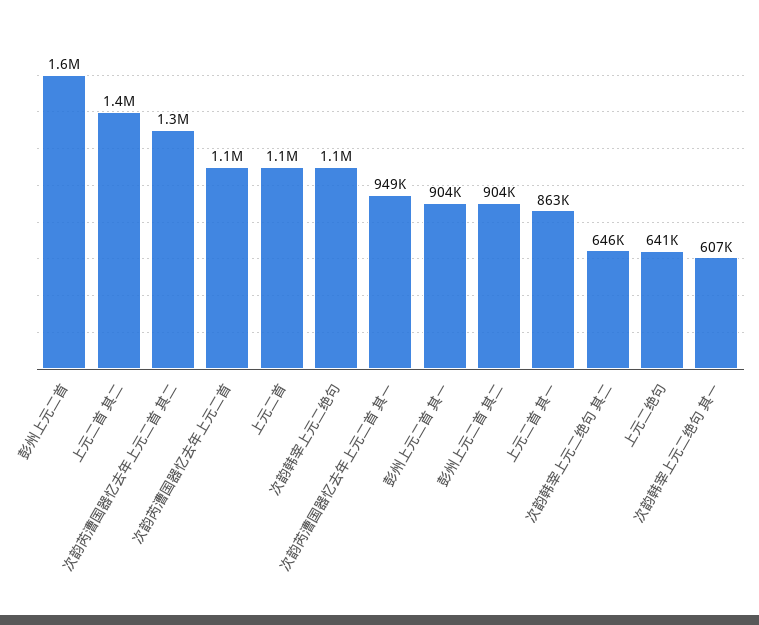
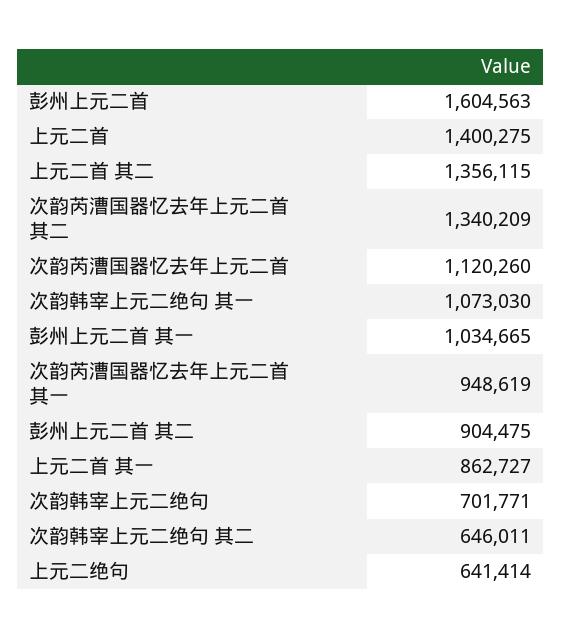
  {
    "彭州上元二首": 1604563,
    "上元二首 其二": 1356115,
    "次韵芮漕国器忆去年上元二首 其二": 1340209,
    "次韵芮漕国器忆去年上元二首": 1120260,
-   "上元二首": 1100000,
+   "上元二首": 1400275,
-   "次韵韩宰上元二绝句": 1100000,
+   "次韵韩宰上元二绝句": 701771,
    "次韵芮漕国器忆去年上元二首 其一": 948619,
-   "彭州上元二首 其一": 904000,
+   "彭州上元二首 其一": 1034665,
    "彭州上元二首 其二": 904475,
    "上元二首 其一": 862727,
    "次韵韩宰上元二绝句 其二": 646011,
    "上元二绝句": 641414,
-   "次韵韩宰上元二绝句 其一": 607000
+   "次韵韩宰上元二绝句 其一": 1073030
  }

